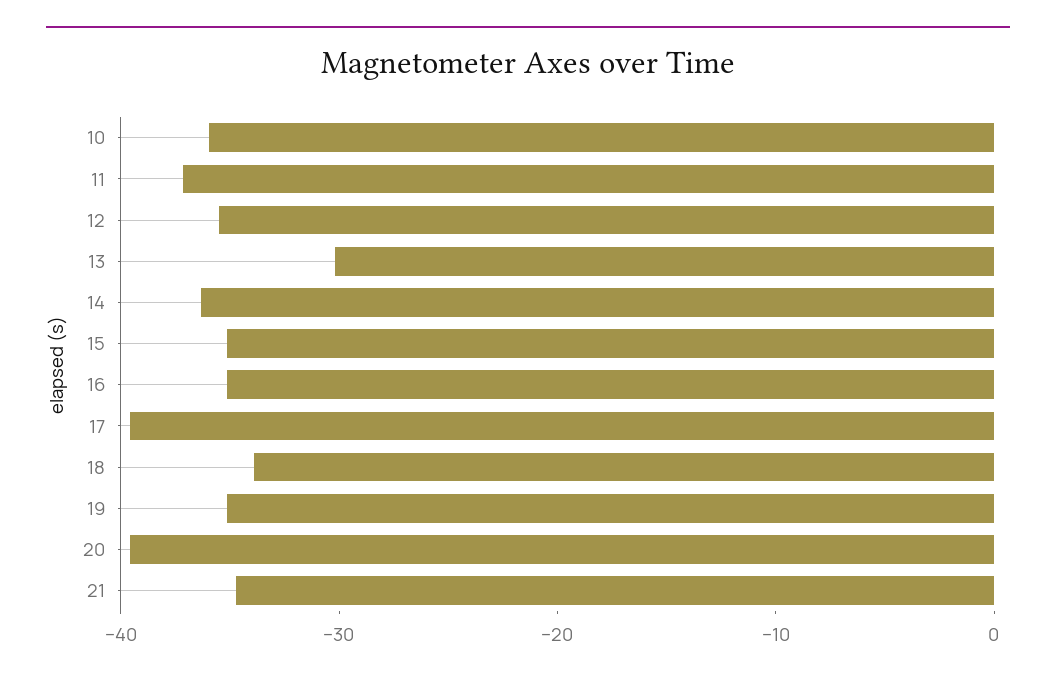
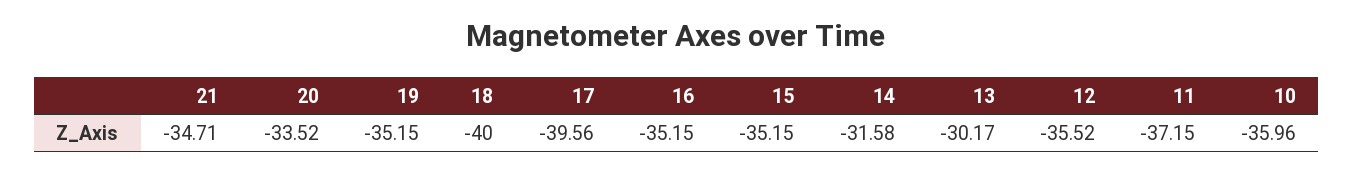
  {
    "10": -35.96,
    "11": -37.15,
    "12": -35.52,
    "13": -30.17,
-   "14": -36,
+   "14": -31.58,
    "15": -35.15,
    "16": -35.15,
    "17": -39.56,
-   "18": -34,
+   "18": -40,
    "19": -35.15,
-   "20": -40,
+   "20": -33.52,
    "21": -34.71
  }

